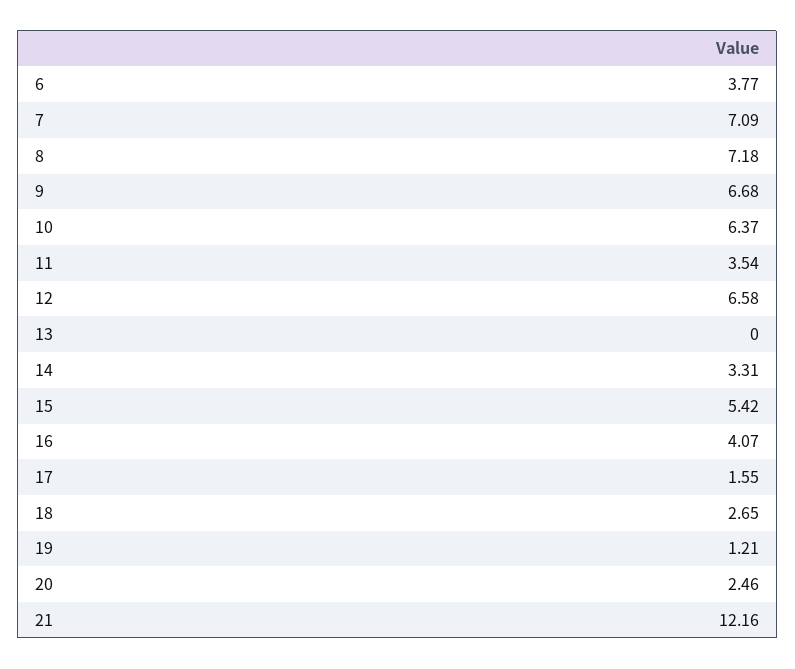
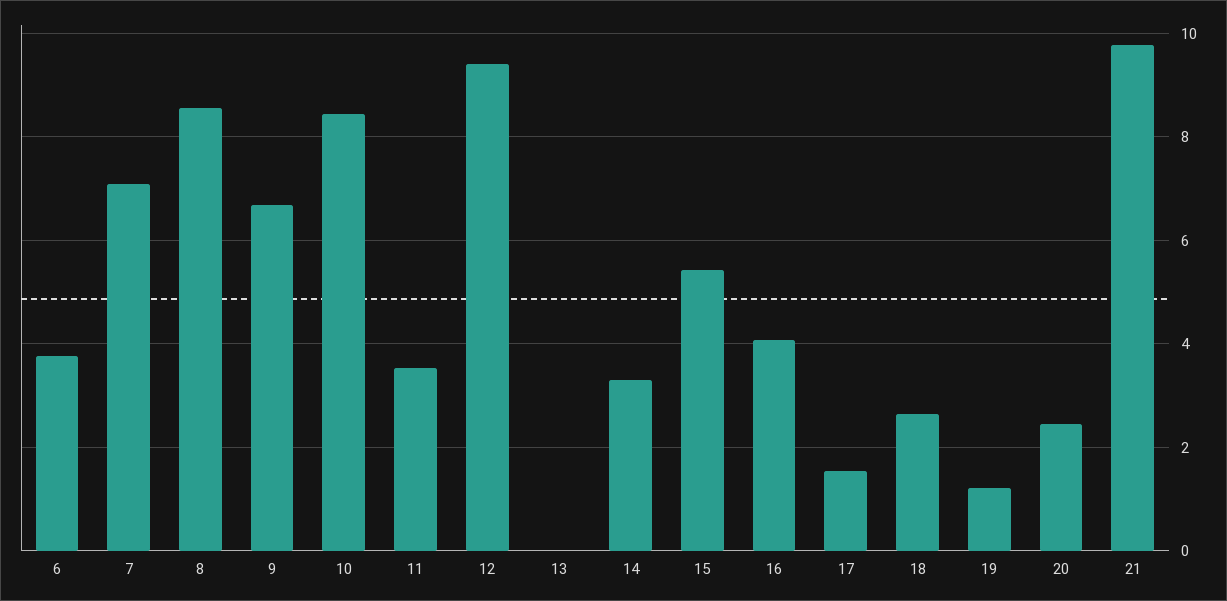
  {
    "6": 3.77,
    "7": 7.09,
-   "8": 7.18,
+   "8": 8.6,
    "9": 6.68,
-   "10": 6.37,
+   "10": 8.4,
    "11": 3.54,
-   "12": 6.58,
+   "12": 9.4,
    "13": 0,
    "14": 3.31,
    "15": 5.42,
    "16": 4.07,
    "17": 1.55,
    "18": 2.65,
    "19": 1.21,
    "20": 2.46,
-   "21": 12.16
+   "21": 9.8
  }

